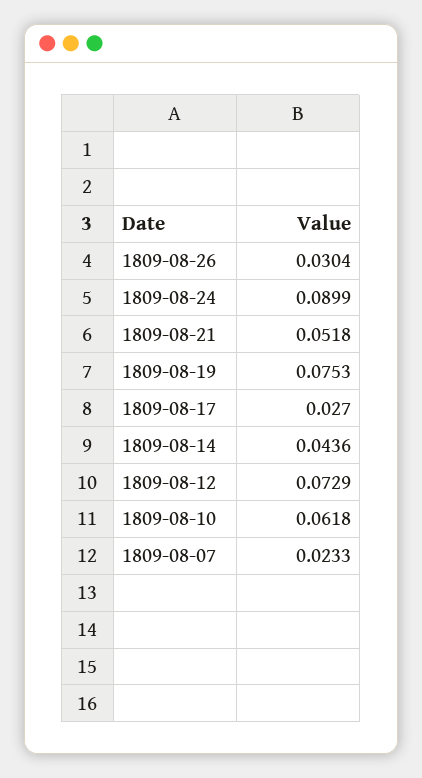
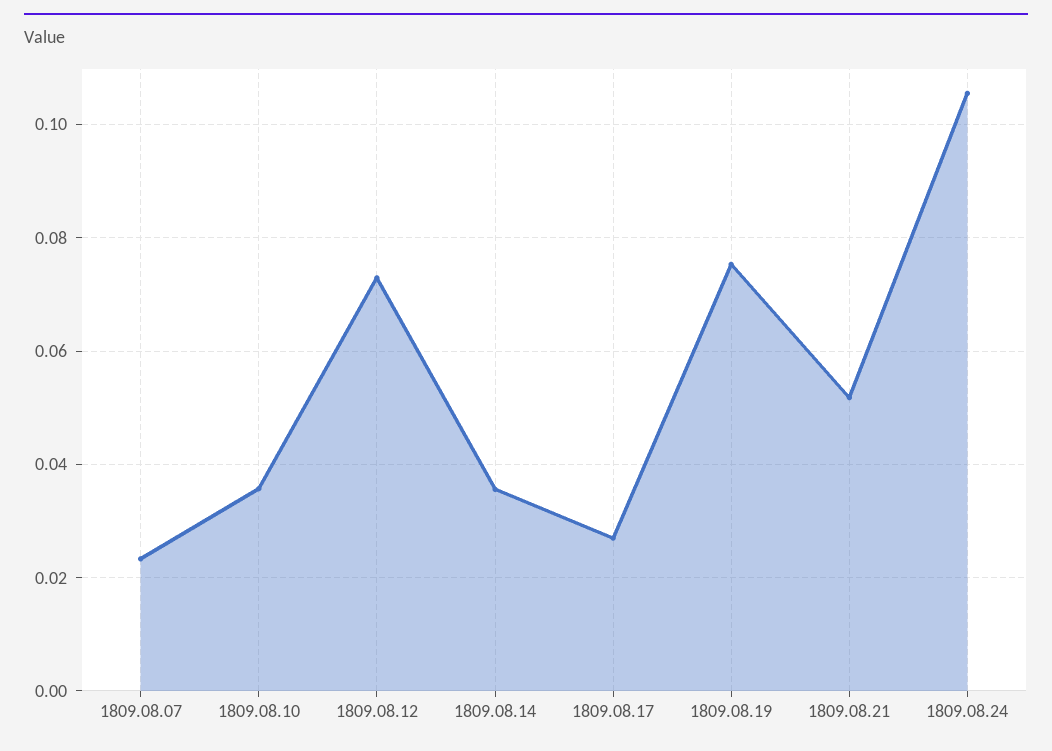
  {
-   "1809-08-26": 0.0304,
-   "1809-08-24": 0.0899,
+   "1809-08-24": 0.106,
    "1809-08-21": 0.0518,
    "1809-08-19": 0.0753,
    "1809-08-17": 0.027,
-   "1809-08-14": 0.0436,
+   "1809-08-14": 0.036,
    "1809-08-12": 0.0729,
-   "1809-08-10": 0.0618,
+   "1809-08-10": 0.036,
    "1809-08-07": 0.0233
  }

